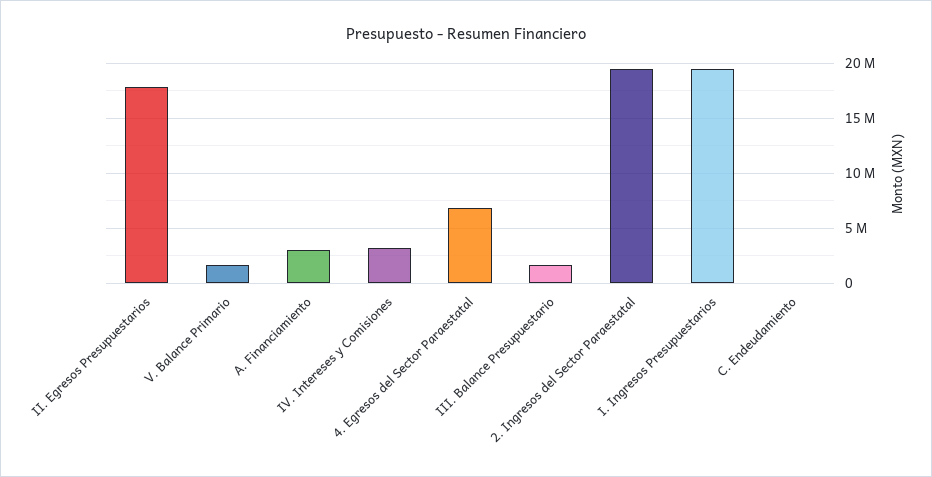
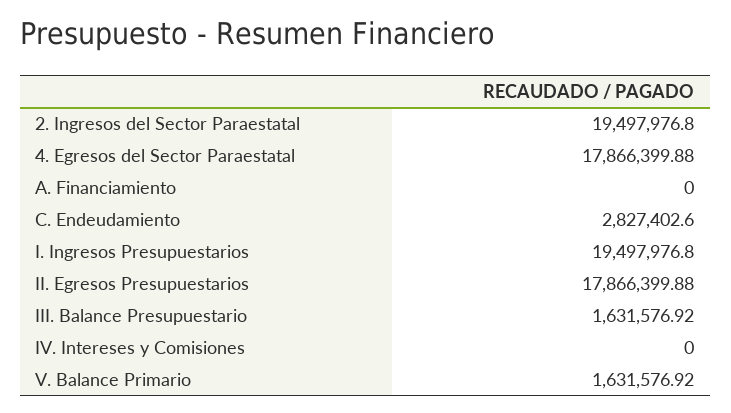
  {
    "II. Egresos Presupuestarios": 17866399.88,
    "V. Balance Primario": 1631576.92,
-   "A. Financiamiento": 3000000,
+   "A. Financiamiento": 0,
-   "IV. Intereses y Comisiones": 3000000,
+   "IV. Intereses y Comisiones": 0,
-   "4. Egresos del Sector Paraestatal": 7000000,
+   "4. Egresos del Sector Paraestatal": 17866399.88,
    "III. Balance Presupuestario": 1631576.92,
    "2. Ingresos del Sector Paraestatal": 19497976.8,
    "I. Ingresos Presupuestarios": 19497976.8,
-   "C. Endeudamiento": 0
+   "C. Endeudamiento": 2827402.6
  }

